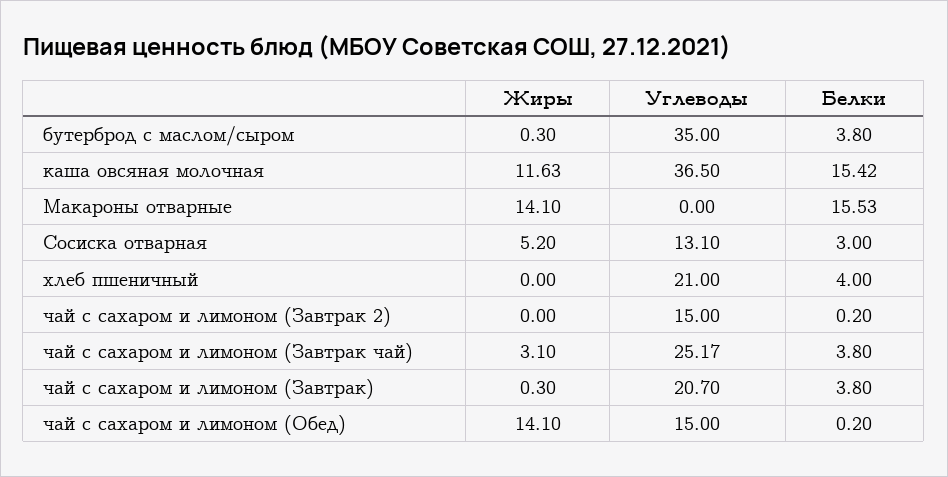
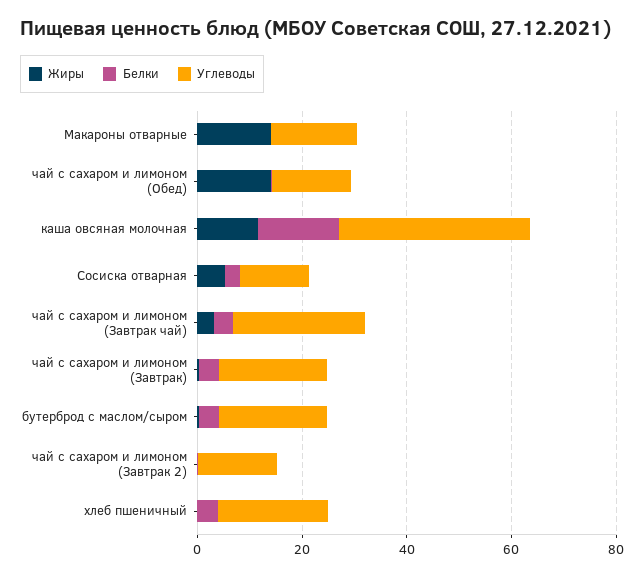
  {
    "Жиры": {
      "бутерброд с маслом/сыром": 0.3,
      "каша овсяная молочная": 11.63,
      "Макароны отварные": 14.1,
      "Сосиска отварная": 5.2,
      "хлеб пшеничный": 0,
      "чай с сахаром и лимоном (Завтрак 2)": 0,
      "чай с сахаром и лимоном (Завтрак чай)": 3.1,
      "чай с сахаром и лимоном (Завтрак)": 0.3,
      "чай с сахаром и лимоном (Обед)": 14.1
    },
    "Углеводы": {
-     "бутерброд с маслом/сыром": 35,
+     "бутерброд с маслом/сыром": 20,
      "каша овсяная молочная": 36.5,
-     "Макароны отварные": 0,
+     "Макароны отварные": 15,
      "Сосиска отварная": 13.1,
      "хлеб пшеничный": 21,
      "чай с сахаром и лимоном (Завтрак 2)": 15,
      "чай с сахаром и лимоном (Завтрак чай)": 25.17,
      "чай с сахаром и лимоном (Завтрак)": 20.7,
      "чай с сахаром и лимоном (Обед)": 15
    },
    "Белки": {
      "бутерброд с маслом/сыром": 3.8,
      "каша овсяная молочная": 15.42,
-     "Макароны отварные": 15.53,
+     "Макароны отварные": 0,
      "Сосиска отварная": 3,
      "хлеб пшеничный": 4,
      "чай с сахаром и лимоном (Завтрак 2)": 0.2,
      "чай с сахаром и лимоном (Завтрак чай)": 3.8,
      "чай с сахаром и лимоном (Завтрак)": 3.8,
      "чай с сахаром и лимоном (Обед)": 0.2
    }
  }

